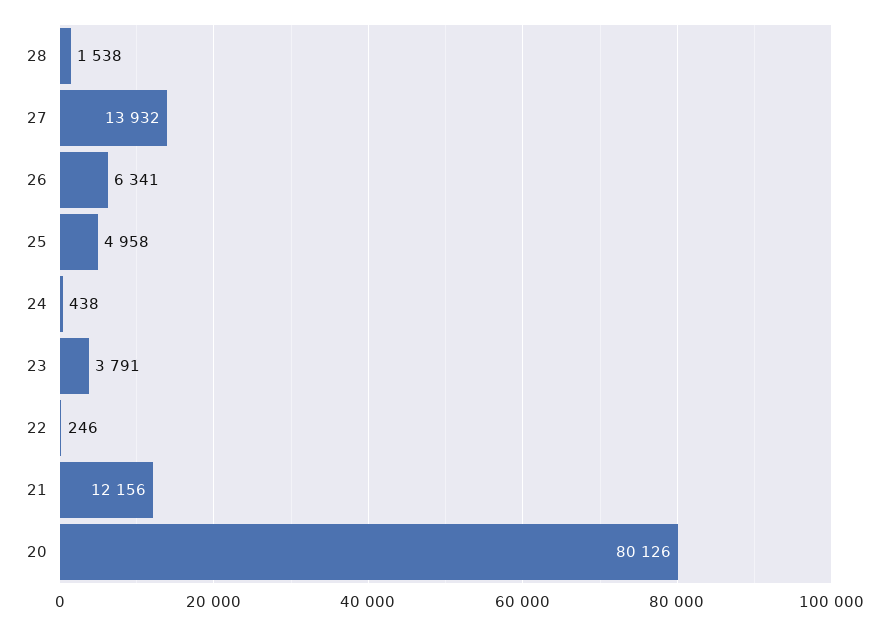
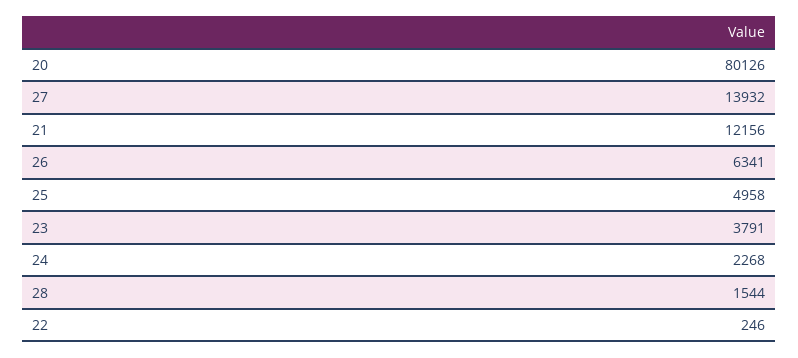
  {
-   "28": 1538,
+   "28": 1544,
    "27": 13932,
    "26": 6341,
    "25": 4958,
-   "24": 438,
+   "24": 2268,
    "23": 3791,
    "22": 246,
    "21": 12156,
    "20": 80126
  }

